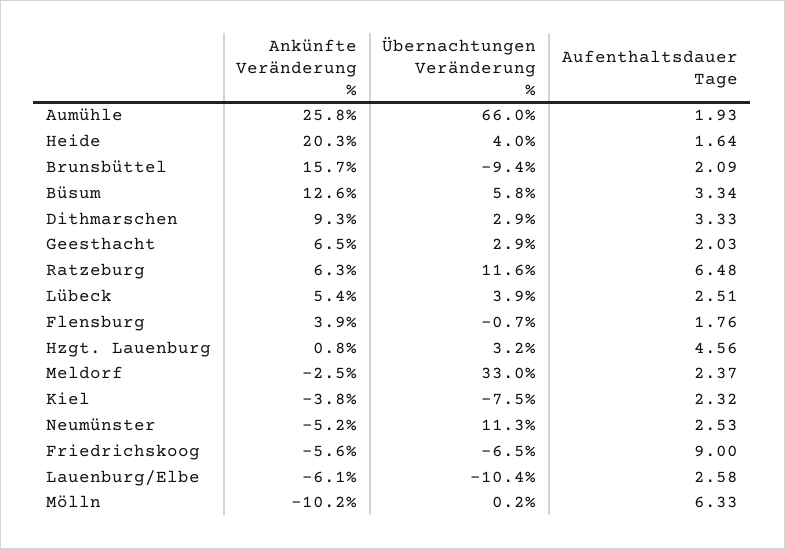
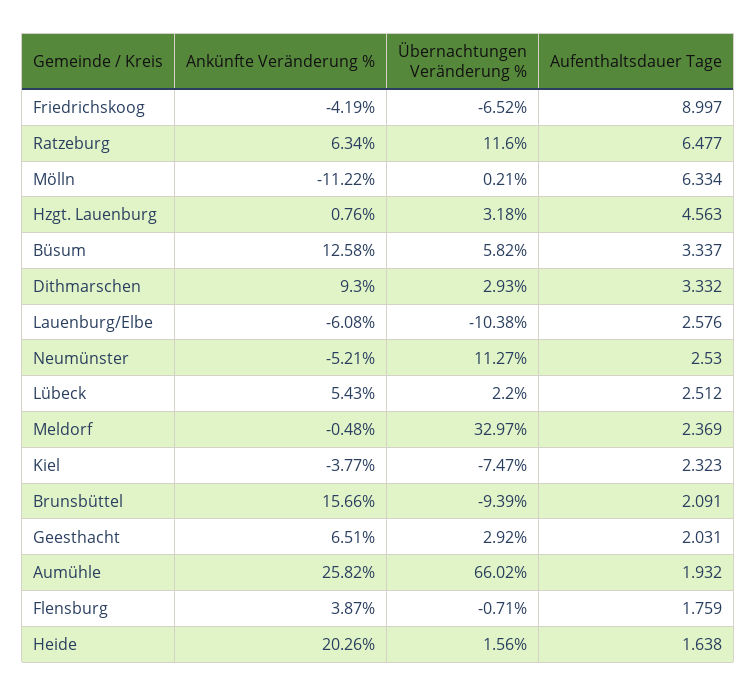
  {
    "Ankünfte Veränderung %": {
      "Aumühle": 25.82,
      "Heide": 20.26,
      "Brunsbüttel": 15.66,
      "Büsum": 12.58,
      "Dithmarschen": 9.3,
      "Geesthacht": 6.51,
      "Ratzeburg": 6.34,
      "Lübeck": 5.43,
      "Flensburg": 3.87,
      "Hzgt. Lauenburg": 0.76,
-     "Meldorf": -2.5,
+     "Meldorf": -0.48,
      "Kiel": -3.77,
      "Neumünster": -5.21,
-     "Friedrichskoog": -5.6,
+     "Friedrichskoog": -4.19,
      "Lauenburg/Elbe": -6.08,
-     "Mölln": -10.2
+     "Mölln": -11.22
    },
    "Übernachtungen Veränderung %": {
      "Aumühle": 66.02,
-     "Heide": 4,
+     "Heide": 1.56,
      "Brunsbüttel": -9.39,
      "Büsum": 5.82,
      "Dithmarschen": 2.93,
      "Geesthacht": 2.92,
      "Ratzeburg": 11.6,
-     "Lübeck": 3.9,
+     "Lübeck": 2.2,
      "Flensburg": -0.71,
      "Hzgt. Lauenburg": 3.18,
      "Meldorf": 32.97,
      "Kiel": -7.47,
      "Neumünster": 11.27,
      "Friedrichskoog": -6.52,
      "Lauenburg/Elbe": -10.38,
      "Mölln": 0.21
    },
    "Aufenthaltsdauer Tage": {
      "Aumühle": 1.932,
      "Heide": 1.638,
      "Brunsbüttel": 2.091,
      "Büsum": 3.337,
      "Dithmarschen": 3.332,
      "Geesthacht": 2.031,
      "Ratzeburg": 6.477,
      "Lübeck": 2.512,
      "Flensburg": 1.759,
      "Hzgt. Lauenburg": 4.563,
      "Meldorf": 2.369,
      "Kiel": 2.323,
      "Neumünster": 2.53,
      "Friedrichskoog": 8.997,
      "Lauenburg/Elbe": 2.576,
      "Mölln": 6.334
    }
  }

